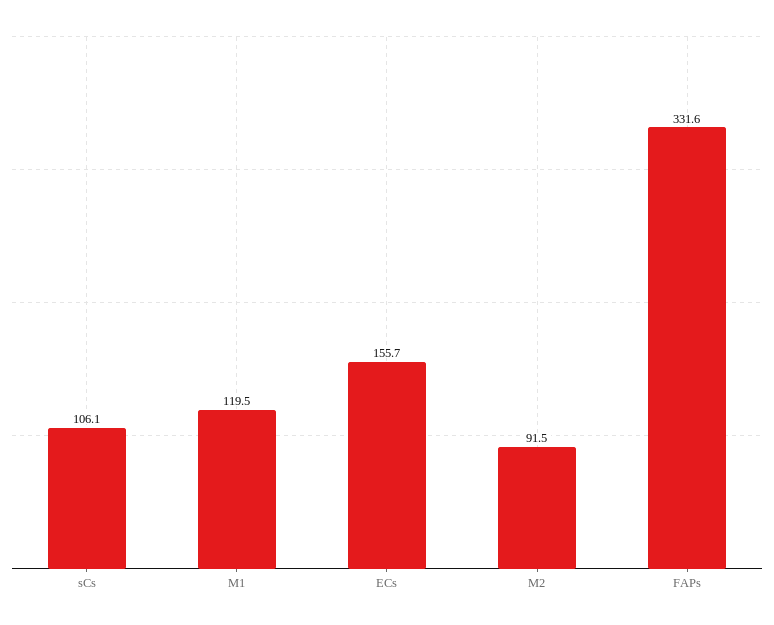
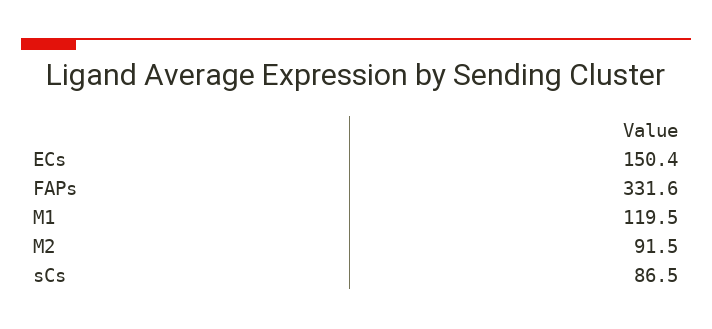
  {
-   "sCs": 106.1,
+   "sCs": 86.5,
    "M1": 119.5,
-   "ECs": 155.7,
+   "ECs": 150.4,
    "M2": 91.5,
    "FAPs": 331.6
  }

